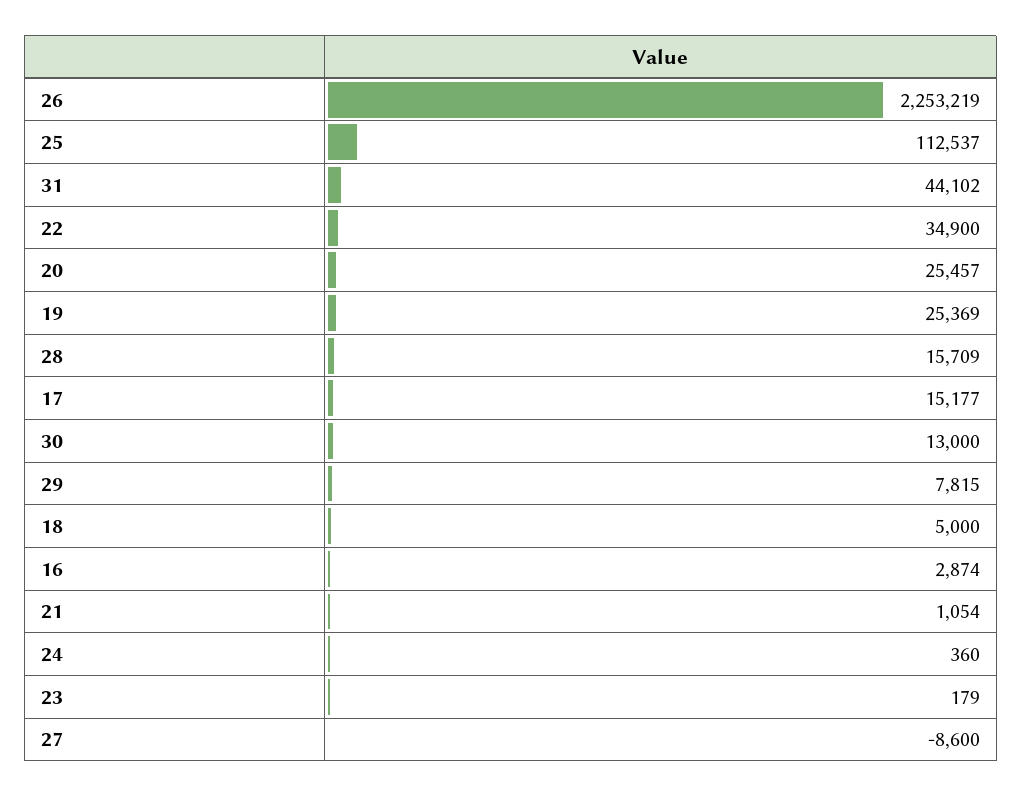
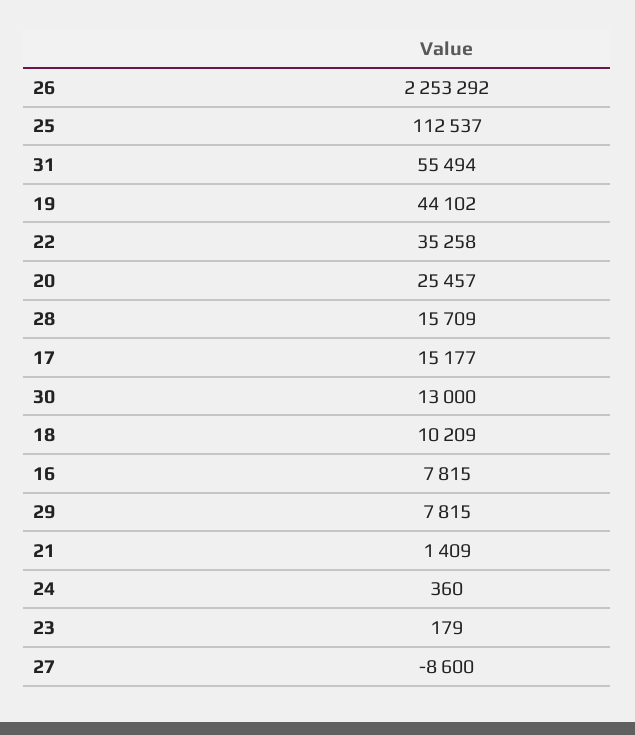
  {
-   "26": 2253219,
+   "26": 2253292,
    "25": 112537,
-   "31": 44102,
+   "31": 55494,
-   "22": 34900,
+   "22": 35258,
    "20": 25457,
-   "19": 25369,
+   "19": 44102,
    "28": 15709,
    "17": 15177,
    "30": 13000,
    "29": 7815,
-   "18": 5000,
+   "18": 10209,
-   "16": 2874,
+   "16": 7815,
-   "21": 1054,
+   "21": 1409,
    "24": 360,
    "23": 179,
    "27": -8600
  }

